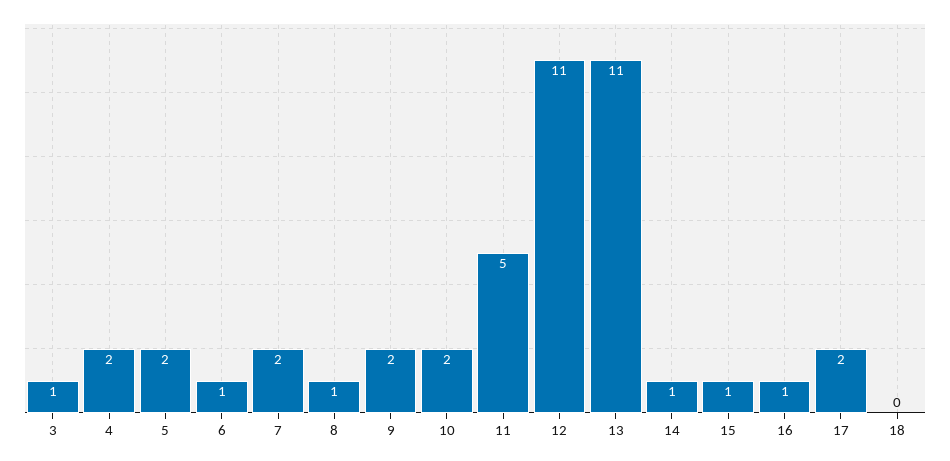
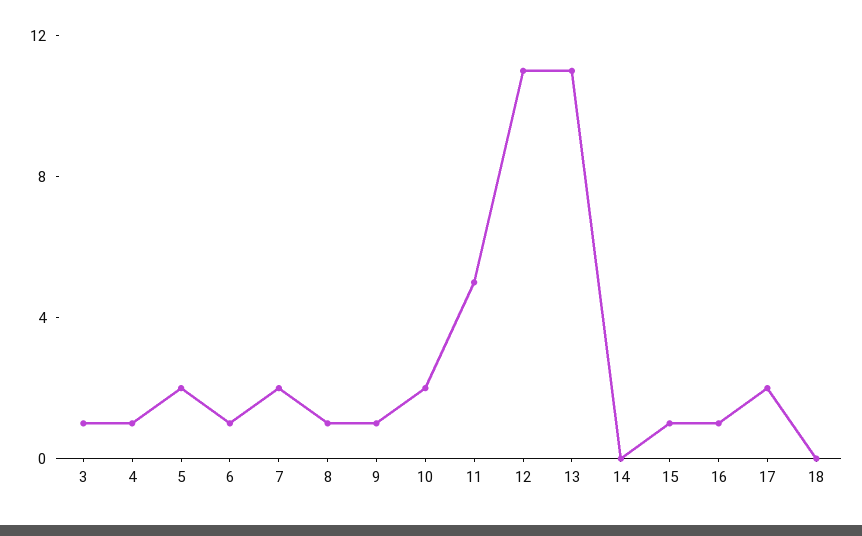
  {
    "3": 1,
-   "4": 2,
+   "4": 1,
    "5": 2,
    "6": 1,
    "7": 2,
    "8": 1,
-   "9": 2,
+   "9": 1,
    "10": 2,
    "11": 5,
    "12": 11,
    "13": 11,
-   "14": 1,
+   "14": 0,
    "15": 1,
    "16": 1,
    "17": 2,
    "18": 0
  }

